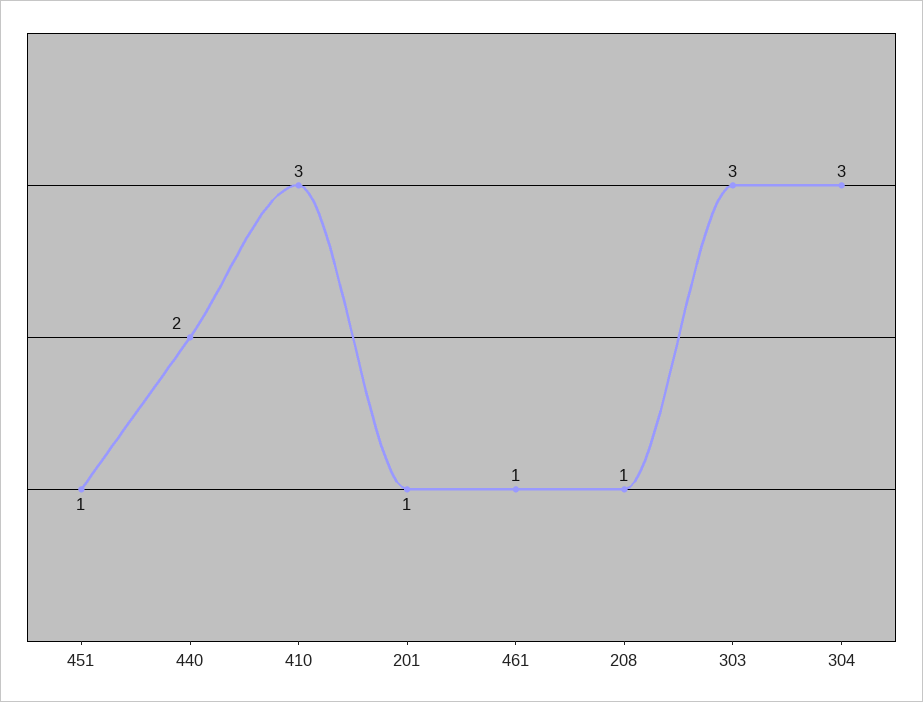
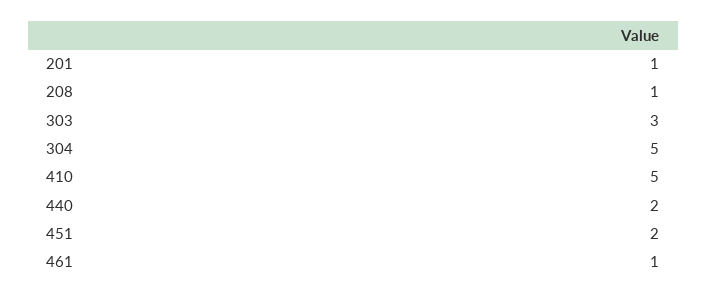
  {
-   "451": 1,
+   "451": 2,
    "440": 2,
-   "410": 3,
+   "410": 5,
    "201": 1,
    "461": 1,
    "208": 1,
    "303": 3,
-   "304": 3
+   "304": 5
  }

